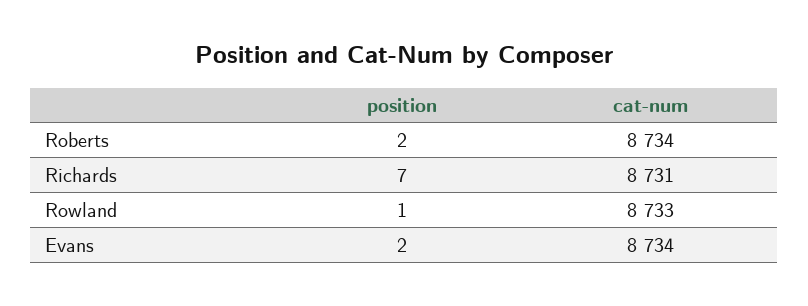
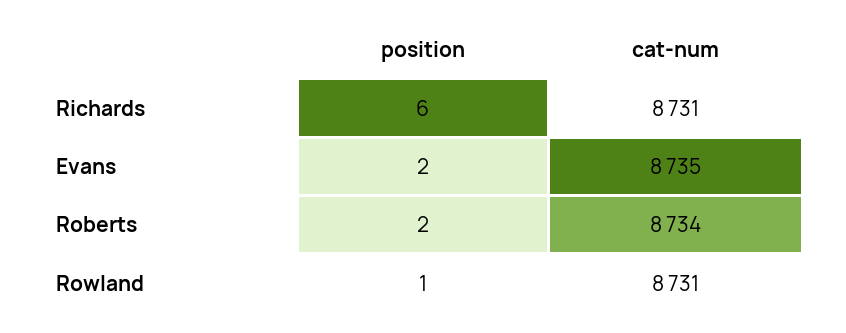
  {
    "position": {
      "Roberts": 2,
-     "Richards": 7,
+     "Richards": 6,
      "Rowland": 1,
      "Evans": 2
    },
    "cat-num": {
      "Roberts": 8734,
      "Richards": 8731,
-     "Rowland": 8733,
+     "Rowland": 8731,
-     "Evans": 8734
+     "Evans": 8735
    }
  }

